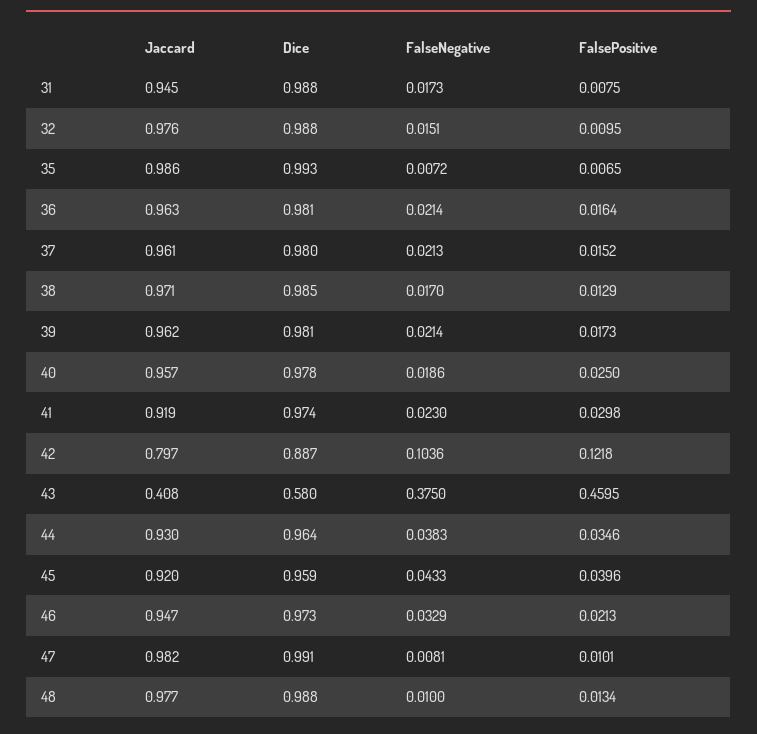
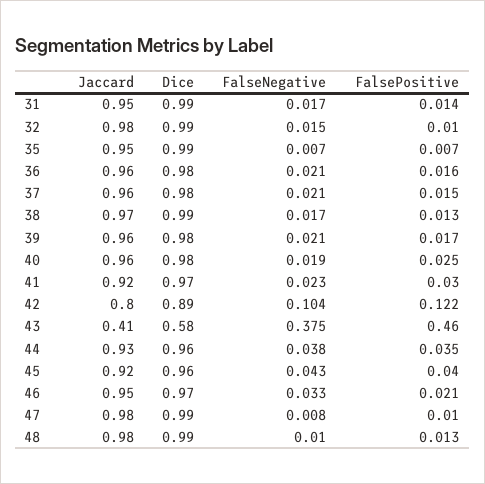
  {
    "Jaccard": {
      "31": 0.945,
      "32": 0.976,
-     "35": 0.986,
+     "35": 0.95,
      "36": 0.963,
      "37": 0.961,
      "38": 0.971,
      "39": 0.962,
      "40": 0.957,
      "41": 0.919,
      "42": 0.797,
      "43": 0.408,
      "44": 0.93,
      "45": 0.92,
      "46": 0.947,
      "47": 0.982,
      "48": 0.977
    },
    "Dice": {
      "31": 0.988,
      "32": 0.988,
      "35": 0.993,
      "36": 0.981,
      "37": 0.98,
      "38": 0.985,
      "39": 0.981,
      "40": 0.978,
      "41": 0.974,
      "42": 0.887,
      "43": 0.58,
      "44": 0.964,
      "45": 0.959,
      "46": 0.973,
      "47": 0.991,
      "48": 0.988
    },
    "FalseNegative": {
      "31": 0.0173,
      "32": 0.0151,
      "35": 0.0072,
      "36": 0.0214,
      "37": 0.0213,
      "38": 0.017,
      "39": 0.0214,
      "40": 0.0186,
      "41": 0.023,
      "42": 0.1036,
      "43": 0.375,
      "44": 0.0383,
      "45": 0.0433,
      "46": 0.0329,
      "47": 0.0081,
      "48": 0.01
    },
    "FalsePositive": {
-     "31": 0.0075,
+     "31": 0.014,
      "32": 0.0095,
      "35": 0.0065,
      "36": 0.0164,
      "37": 0.0152,
      "38": 0.0129,
      "39": 0.0173,
      "40": 0.025,
      "41": 0.0298,
      "42": 0.1218,
      "43": 0.4595,
      "44": 0.0346,
      "45": 0.0396,
      "46": 0.0213,
      "47": 0.0101,
      "48": 0.0134
    }
  }

